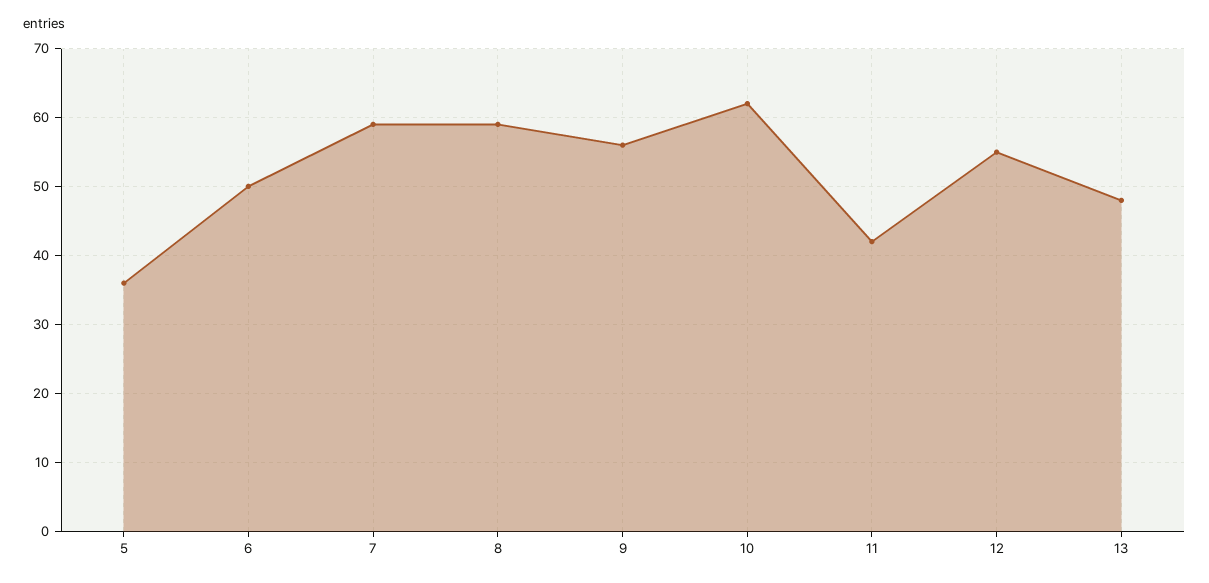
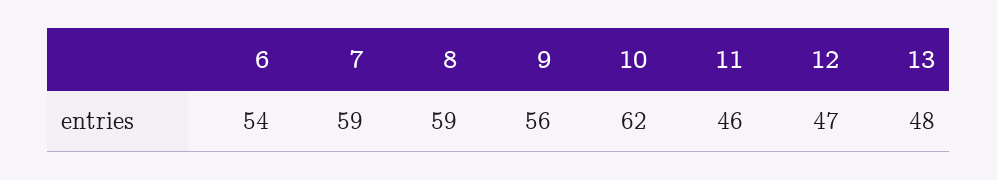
  {
-   "5": 36,
-   "6": 50,
+   "6": 54,
    "7": 59,
    "8": 59,
    "9": 56,
    "10": 62,
-   "11": 42,
+   "11": 46,
-   "12": 55,
+   "12": 47,
    "13": 48
  }

